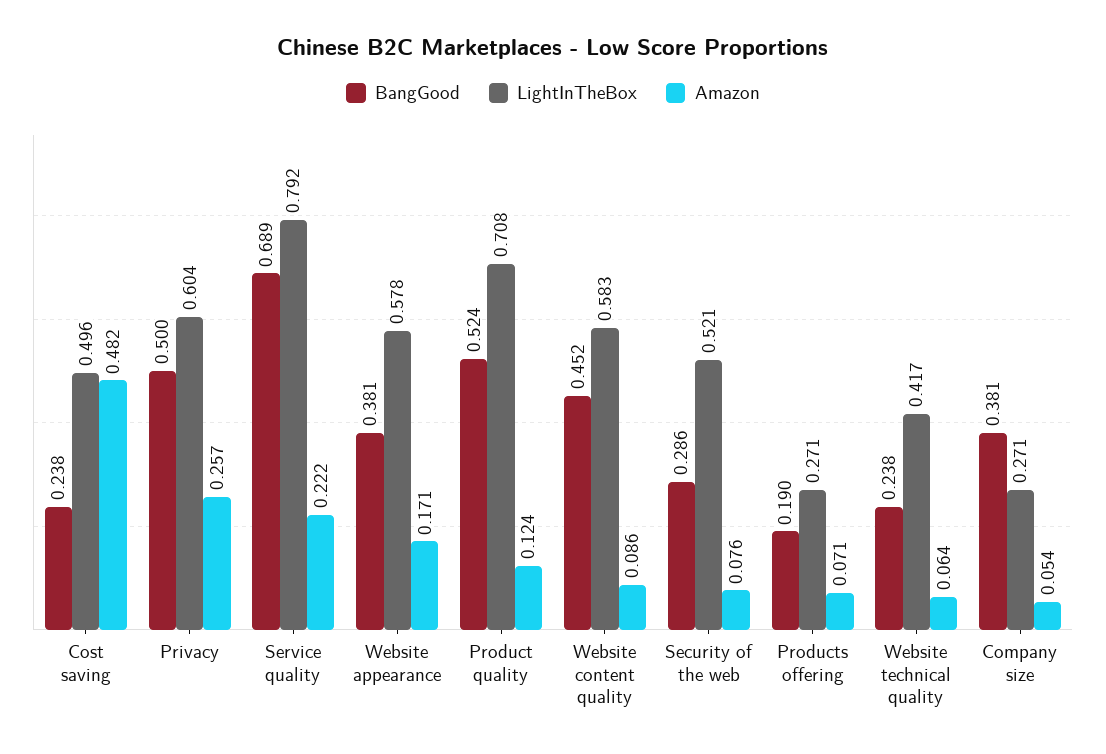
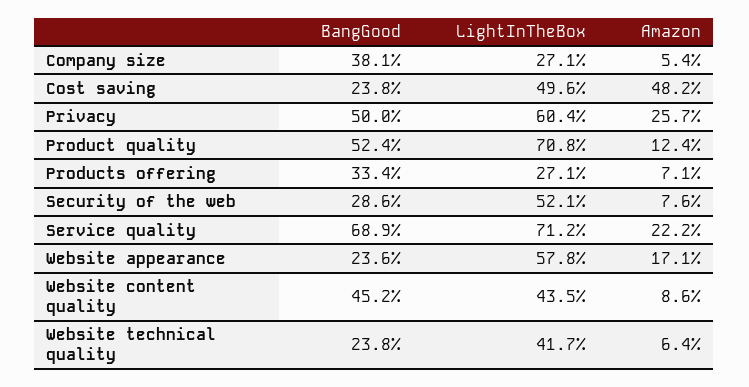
  {
    "BangGood": {
      "Cost saving": 0.238,
      "Privacy": 0.5,
      "Service quality": 0.689,
-     "Website appearance": 0.381,
+     "Website appearance": 0.236,
      "Product quality": 0.524,
      "Website content quality": 0.452,
      "Security of the web": 0.286,
-     "Products offering": 0.19,
+     "Products offering": 0.334,
      "Website technical quality": 0.238,
      "Company size": 0.381
    },
    "LightInTheBox": {
      "Cost saving": 0.496,
      "Privacy": 0.604,
-     "Service quality": 0.792,
+     "Service quality": 0.712,
      "Website appearance": 0.578,
      "Product quality": 0.708,
-     "Website content quality": 0.583,
+     "Website content quality": 0.435,
      "Security of the web": 0.521,
      "Products offering": 0.271,
      "Website technical quality": 0.417,
      "Company size": 0.271
    },
    "Amazon": {
      "Cost saving": 0.482,
      "Privacy": 0.257,
      "Service quality": 0.222,
      "Website appearance": 0.171,
      "Product quality": 0.124,
      "Website content quality": 0.086,
      "Security of the web": 0.076,
      "Products offering": 0.071,
      "Website technical quality": 0.064,
      "Company size": 0.054
    }
  }

